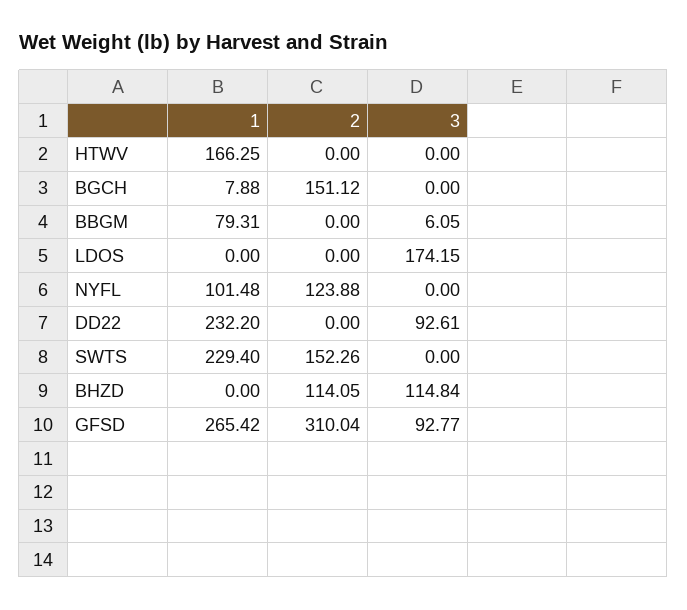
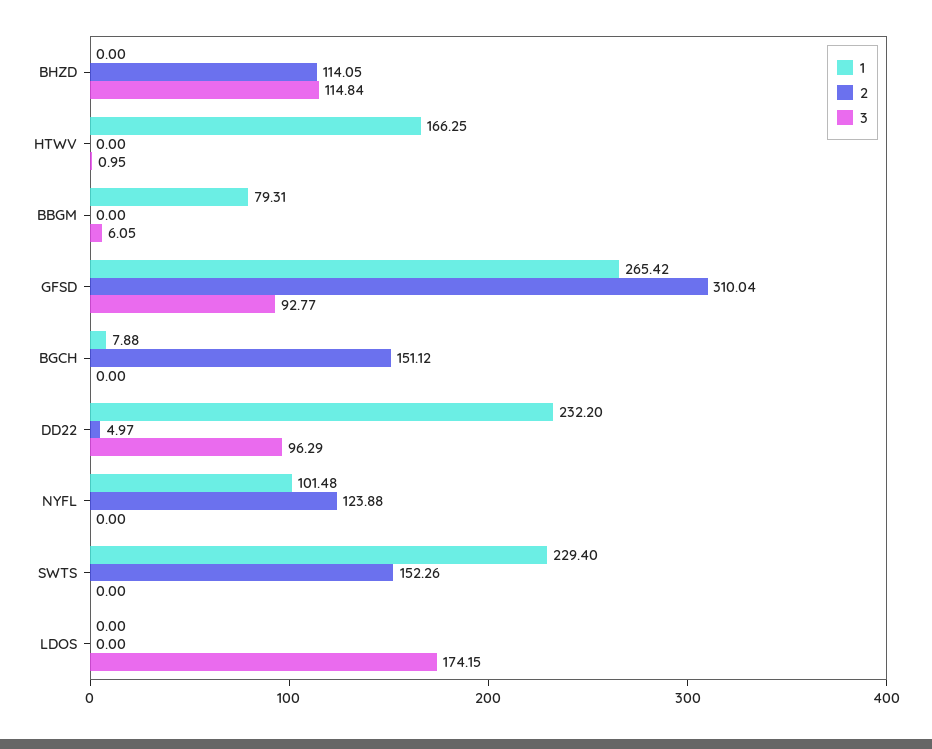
  {
    "1": {
      "HTWV": 166.25,
      "BGCH": 7.88,
      "BBGM": 79.31,
      "LDOS": 0,
      "NYFL": 101.48,
      "DD22": 232.2,
      "SWTS": 229.4,
      "BHZD": 0,
      "GFSD": 265.42
    },
    "2": {
      "HTWV": 0,
      "BGCH": 151.12,
      "BBGM": 0,
      "LDOS": 0,
      "NYFL": 123.88,
-     "DD22": 0,
+     "DD22": 4.97,
      "SWTS": 152.26,
      "BHZD": 114.05,
      "GFSD": 310.04
    },
    "3": {
-     "HTWV": 0,
+     "HTWV": 0.95,
      "BGCH": 0,
      "BBGM": 6.05,
      "LDOS": 174.15,
      "NYFL": 0,
-     "DD22": 92.61,
+     "DD22": 96.29,
      "SWTS": 0,
      "BHZD": 114.84,
      "GFSD": 92.77
    }
  }

